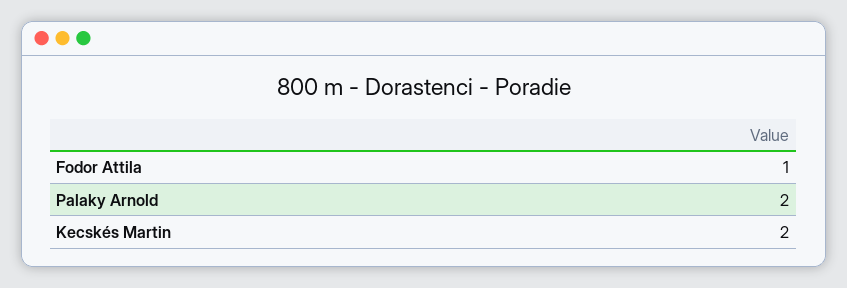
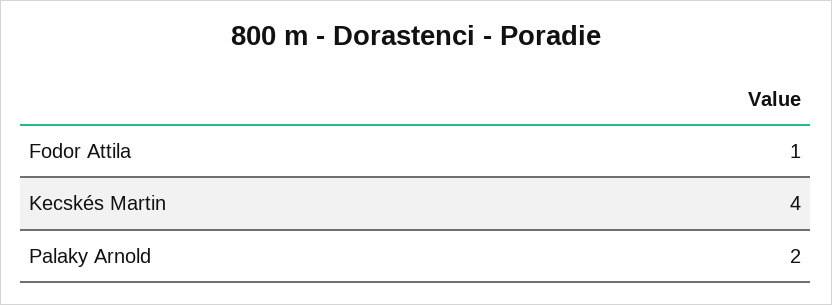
  {
    "Fodor Attila": 1,
    "Palaky Arnold": 2,
-   "Kecskés Martin": 2
+   "Kecskés Martin": 4
  }

